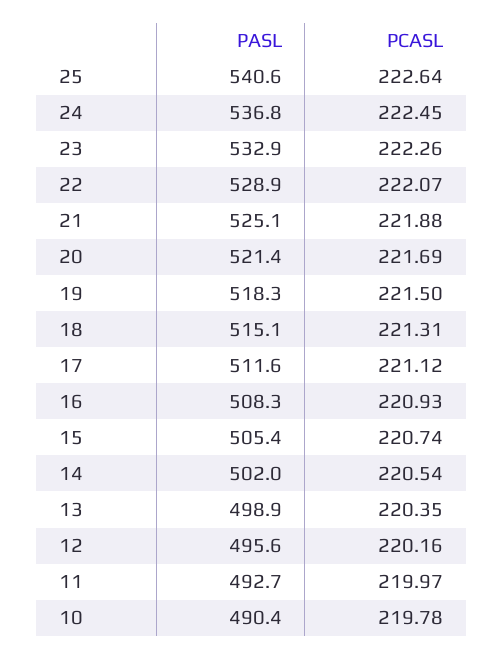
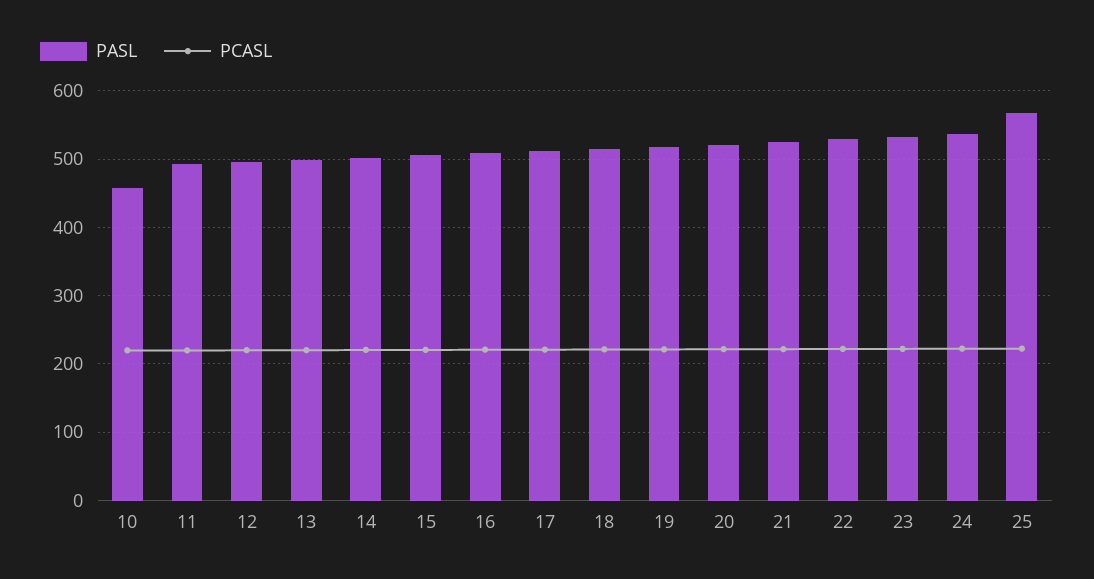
  {
    "PASL": {
-     "25": 540.6,
+     "25": 570,
      "24": 536.8,
      "23": 532.9,
      "22": 528.9,
      "21": 525.1,
      "20": 521.4,
      "19": 518.3,
      "18": 515.1,
      "17": 511.6,
      "16": 508.3,
      "15": 505.4,
      "14": 502,
      "13": 498.9,
      "12": 495.6,
      "11": 492.7,
-     "10": 490.4
+     "10": 460
    },
    "PCASL": {
      "25": 222.64,
      "24": 222.45,
      "23": 222.26,
      "22": 222.07,
      "21": 221.88,
      "20": 221.69,
      "19": 221.5,
      "18": 221.31,
      "17": 221.12,
      "16": 220.93,
      "15": 220.74,
      "14": 220.54,
      "13": 220.35,
      "12": 220.16,
      "11": 219.97,
      "10": 219.78
    }
  }

